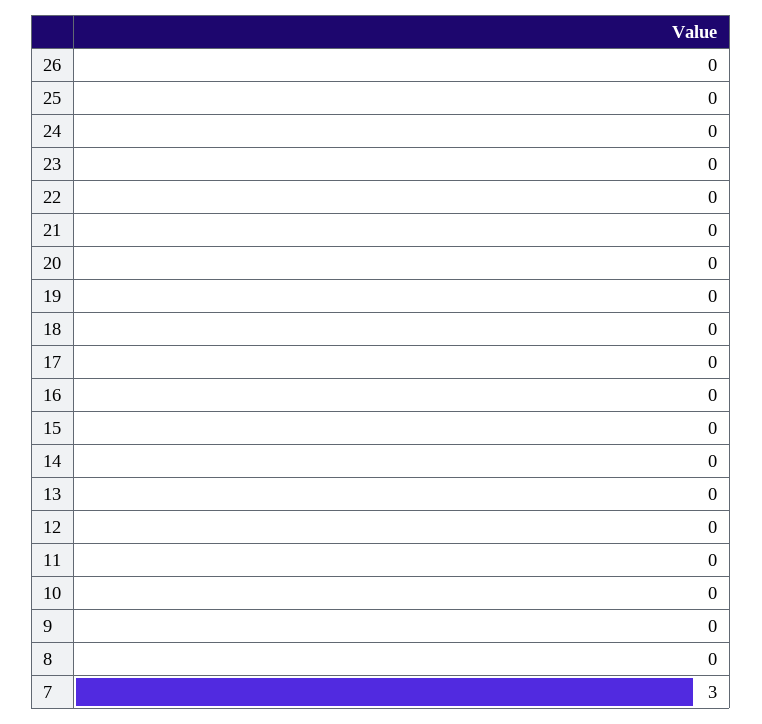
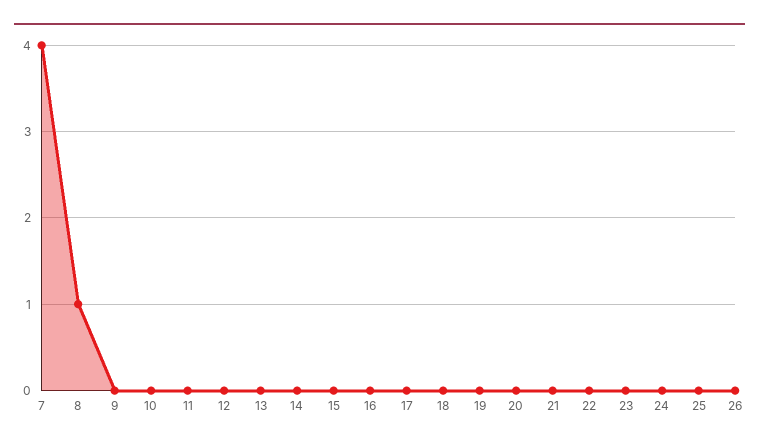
  {
    "26": 0,
    "25": 0,
    "24": 0,
    "23": 0,
    "22": 0,
    "21": 0,
    "20": 0,
    "19": 0,
    "18": 0,
    "17": 0,
    "16": 0,
    "15": 0,
    "14": 0,
    "13": 0,
    "12": 0,
    "11": 0,
    "10": 0,
    "9": 0,
-   "8": 0,
+   "8": 1,
-   "7": 3
+   "7": 4
  }

